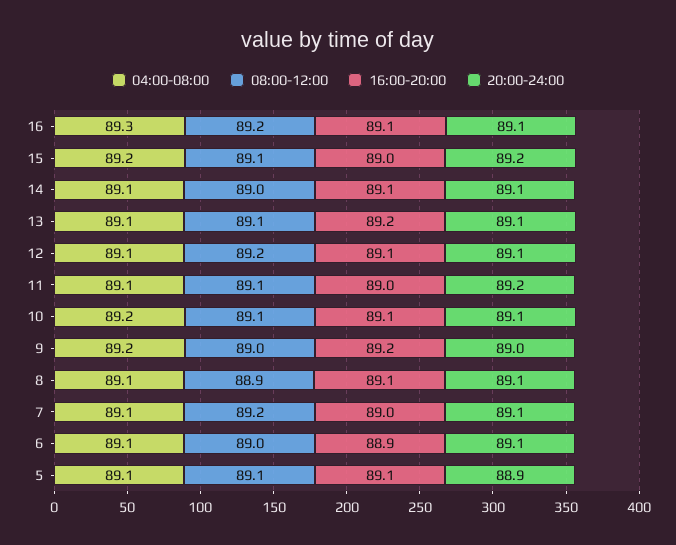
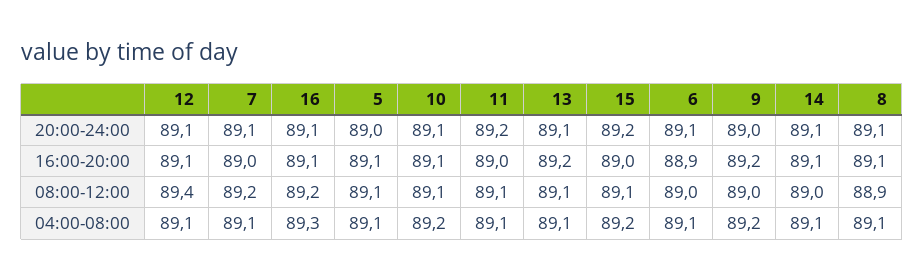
  {
    "04:00-08:00": {
      "16": 89.3,
      "15": 89.2,
      "14": 89.1,
      "13": 89.1,
      "12": 89.1,
      "11": 89.1,
      "10": 89.2,
      "9": 89.2,
      "8": 89.1,
      "7": 89.1,
      "6": 89.1,
      "5": 89.1
    },
    "08:00-12:00": {
      "16": 89.2,
      "15": 89.1,
      "14": 89,
      "13": 89.1,
-     "12": 89.2,
+     "12": 89.4,
      "11": 89.1,
      "10": 89.1,
      "9": 89,
      "8": 88.9,
      "7": 89.2,
      "6": 89,
      "5": 89.1
    },
    "16:00-20:00": {
      "16": 89.1,
      "15": 89,
      "14": 89.1,
      "13": 89.2,
      "12": 89.1,
      "11": 89,
      "10": 89.1,
      "9": 89.2,
      "8": 89.1,
      "7": 89,
      "6": 88.9,
      "5": 89.1
    },
    "20:00-24:00": {
      "16": 89.1,
      "15": 89.2,
      "14": 89.1,
      "13": 89.1,
      "12": 89.1,
      "11": 89.2,
      "10": 89.1,
      "9": 89,
      "8": 89.1,
      "7": 89.1,
      "6": 89.1,
-     "5": 88.9
+     "5": 89
    }
  }

